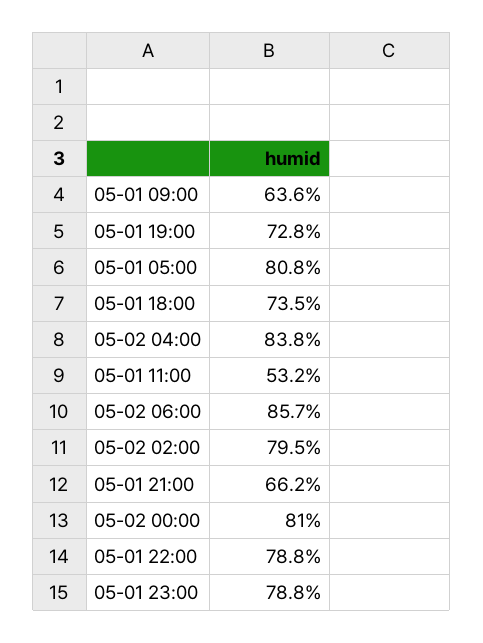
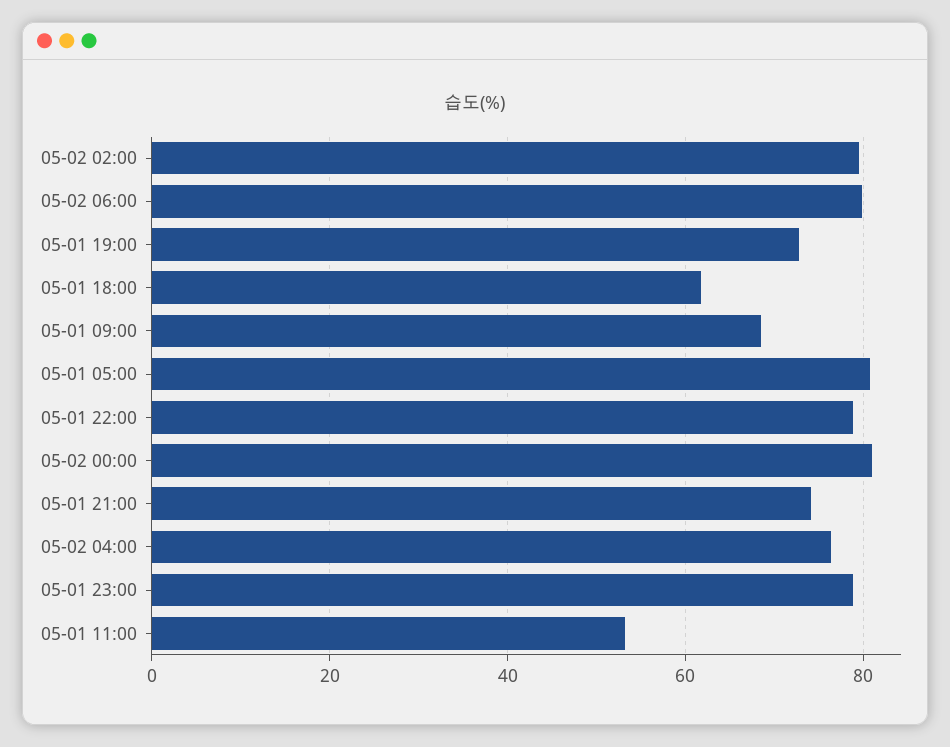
  {
-   "05-01 09:00": 63.6,
+   "05-01 09:00": 68,
    "05-01 19:00": 72.8,
    "05-01 05:00": 80.8,
-   "05-01 18:00": 73.5,
+   "05-01 18:00": 62,
-   "05-02 04:00": 83.8,
+   "05-02 04:00": 76,
    "05-01 11:00": 53.2,
-   "05-02 06:00": 85.7,
+   "05-02 06:00": 80,
    "05-02 02:00": 79.5,
-   "05-01 21:00": 66.2,
+   "05-01 21:00": 74,
    "05-02 00:00": 81,
    "05-01 22:00": 78.8,
    "05-01 23:00": 78.8
  }

